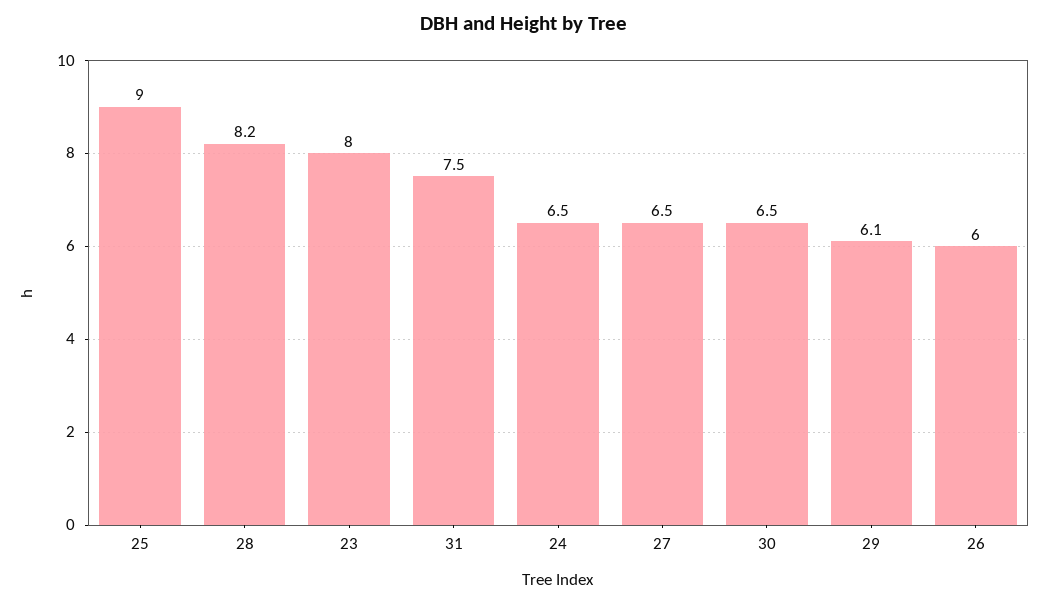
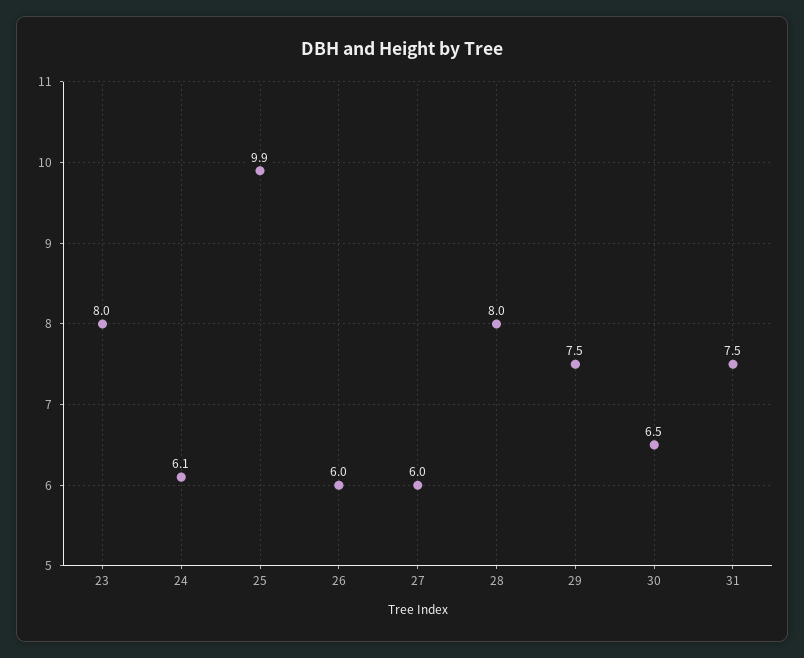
  {
-   "25": 9,
+   "25": 9.9,
-   "28": 8.2,
+   "28": 8,
    "23": 8,
    "31": 7.5,
-   "24": 6.5,
+   "24": 6.1,
-   "27": 6.5,
+   "27": 6,
    "30": 6.5,
-   "29": 6.1,
+   "29": 7.5,
    "26": 6
  }

